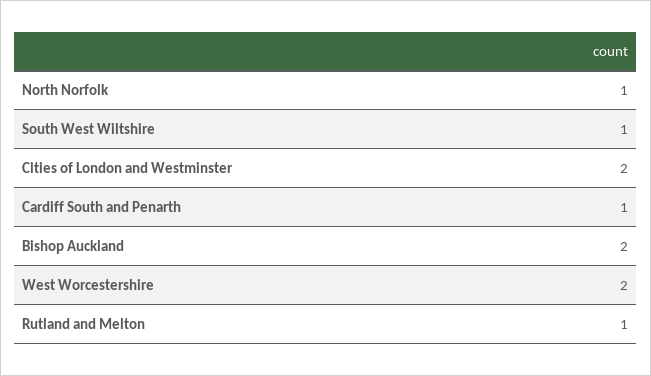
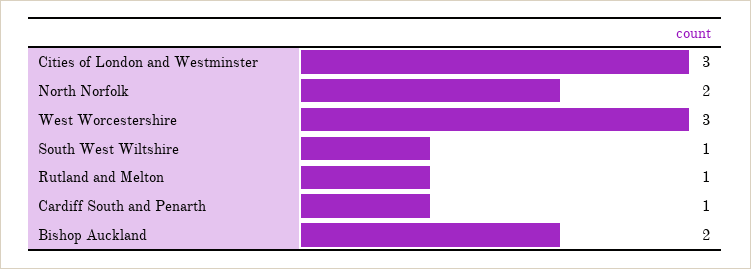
  {
-   "North Norfolk": 1,
+   "North Norfolk": 2,
    "South West Wiltshire": 1,
-   "Cities of London and Westminster": 2,
+   "Cities of London and Westminster": 3,
    "Cardiff South and Penarth": 1,
    "Bishop Auckland": 2,
-   "West Worcestershire": 2,
+   "West Worcestershire": 3,
    "Rutland and Melton": 1
  }

